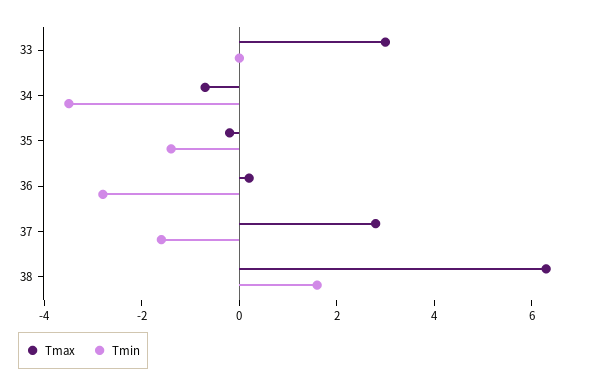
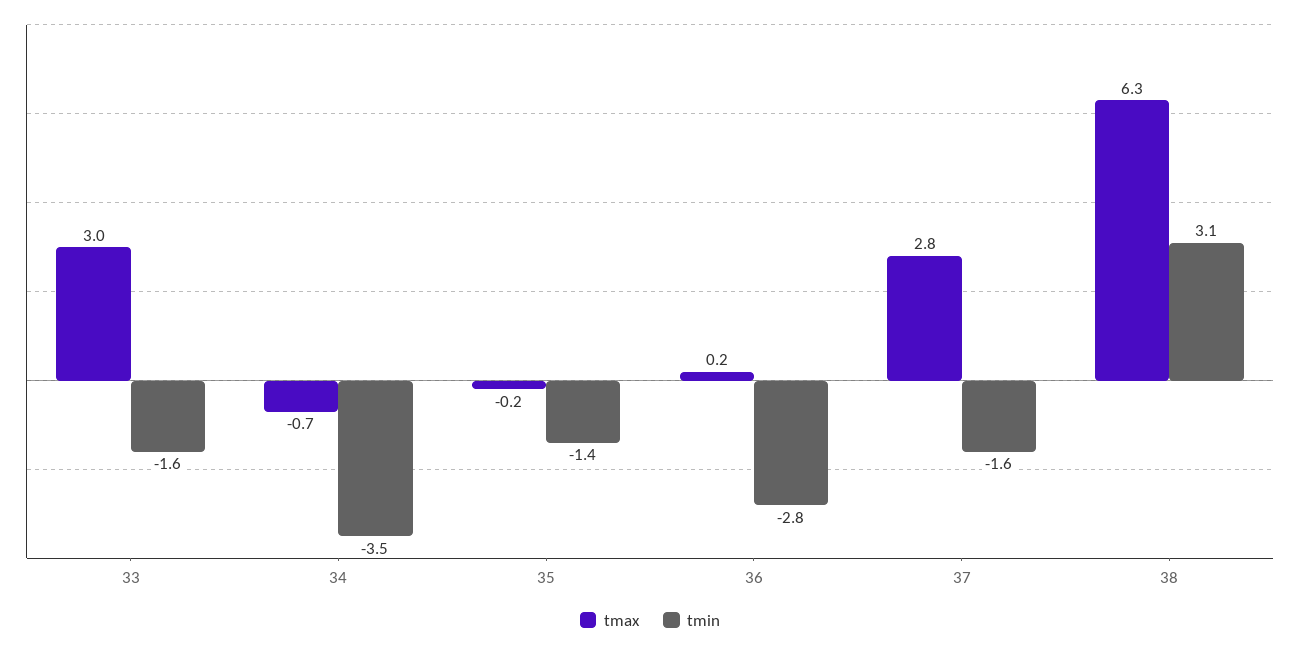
  {
    "Tmax": {
      "33": 3,
      "34": -0.7,
      "35": -0.2,
      "36": 0.2,
      "37": 2.8,
      "38": 6.3
    },
    "Tmin": {
-     "33": 0,
+     "33": -1.6,
      "34": -3.5,
      "35": -1.4,
      "36": -2.8,
      "37": -1.6,
-     "38": 1.5
+     "38": 3.1
    }
  }

